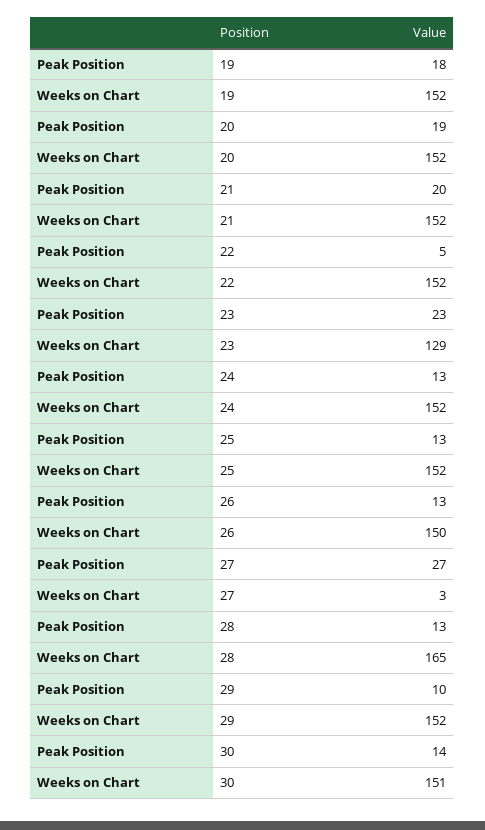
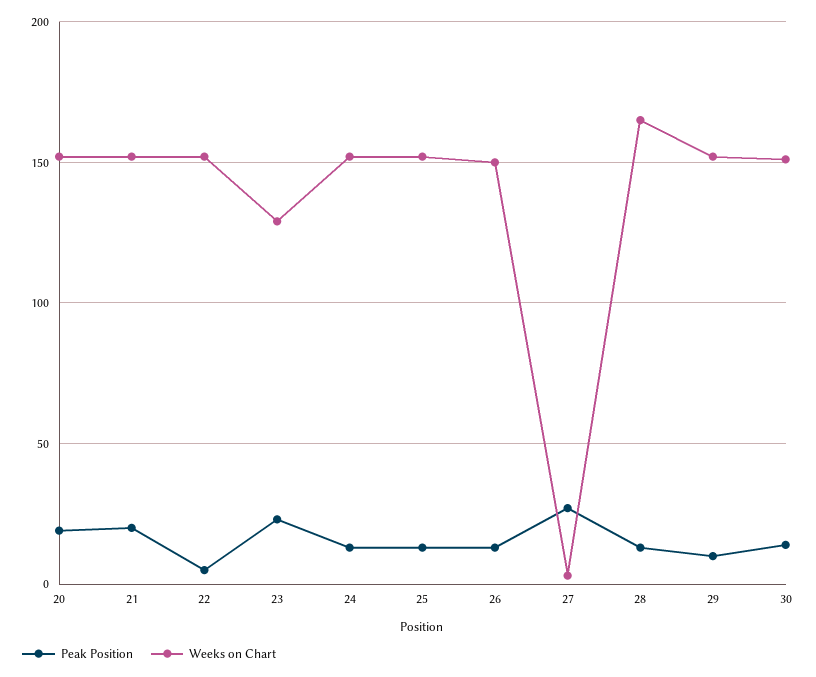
  {
    "Peak Position": {
-     "19": 18,
      "20": 19,
      "21": 20,
      "22": 5,
      "23": 23,
      "24": 13,
      "25": 13,
      "26": 13,
      "27": 27,
      "28": 13,
      "29": 10,
      "30": 14
    },
    "Weeks on Chart": {
-     "19": 152,
      "20": 152,
      "21": 152,
      "22": 152,
      "23": 129,
      "24": 152,
      "25": 152,
      "26": 150,
      "27": 3,
      "28": 165,
      "29": 152,
      "30": 151
    }
  }

